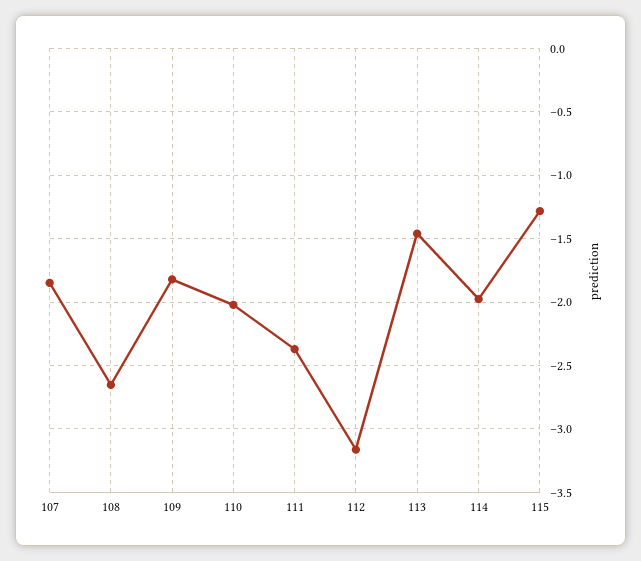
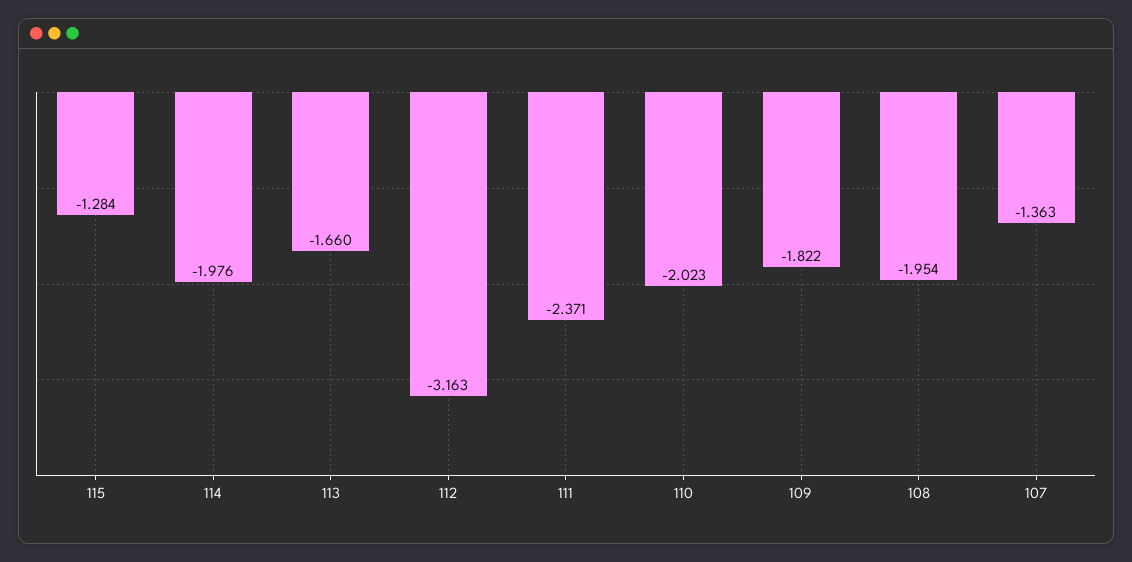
  {
-   "107": -1.85,
+   "107": -1.363,
-   "108": -2.65,
+   "108": -1.954,
    "109": -1.822,
    "110": -2.023,
    "111": -2.371,
    "112": -3.163,
-   "113": -1.45,
+   "113": -1.66,
    "114": -1.976,
    "115": -1.284
  }

